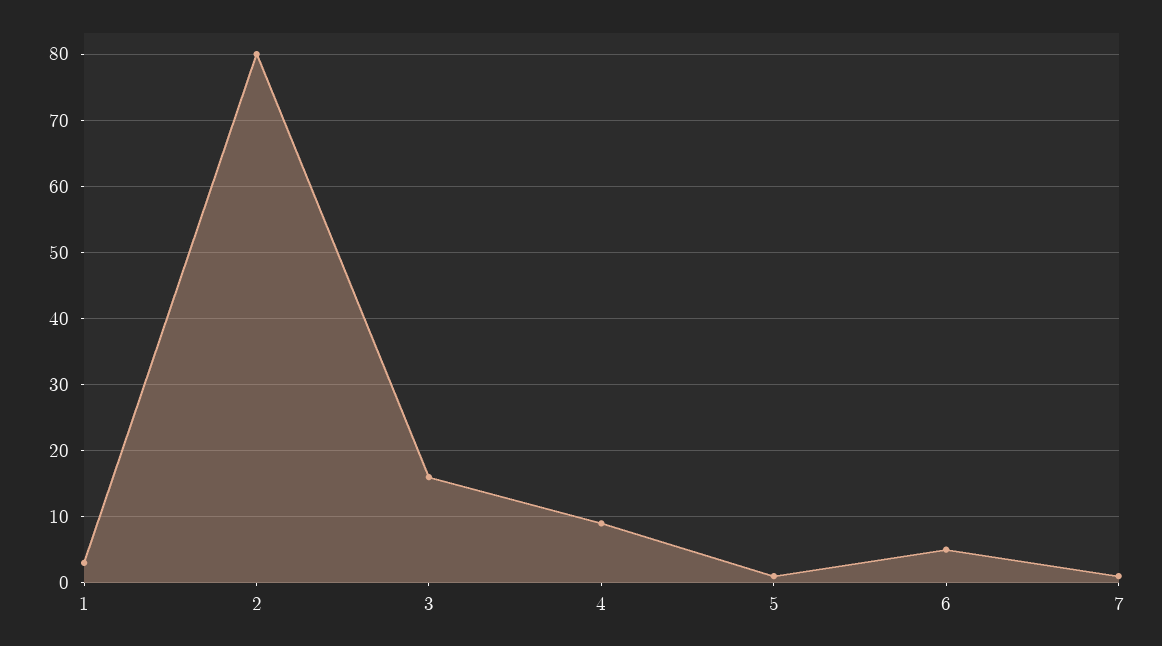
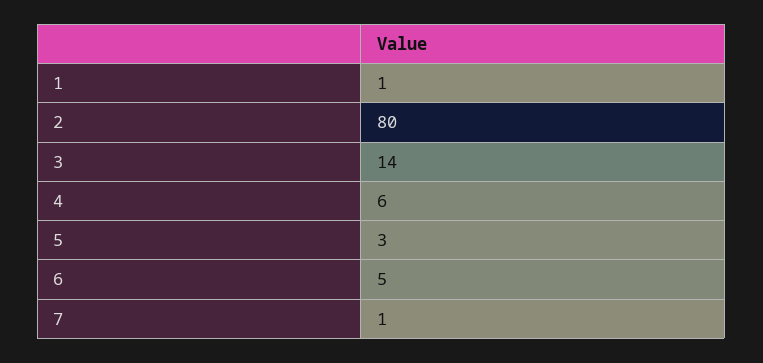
  {
-   "1": 3,
+   "1": 1,
    "2": 80,
-   "3": 16,
+   "3": 14,
-   "4": 9,
+   "4": 6,
-   "5": 1,
+   "5": 3,
    "6": 5,
    "7": 1
  }

